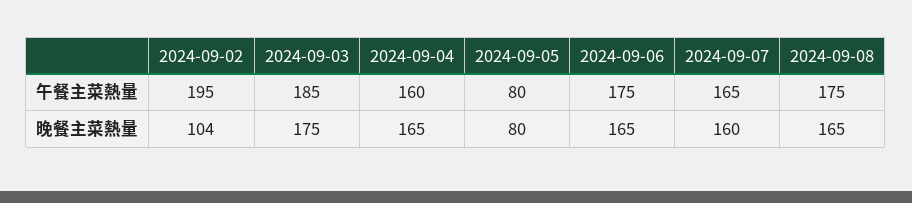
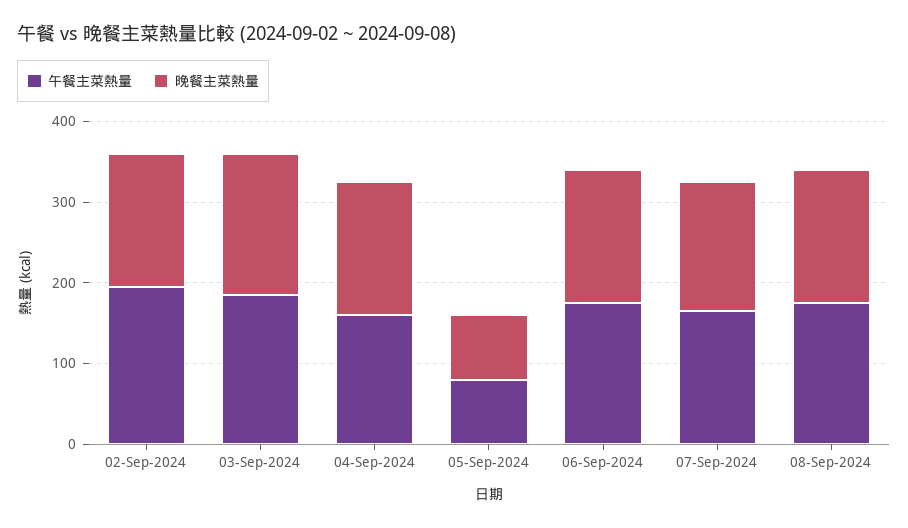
  {
    "午餐主菜熱量": {
      "2024-09-02": 195,
      "2024-09-03": 185,
      "2024-09-04": 160,
      "2024-09-05": 80,
      "2024-09-06": 175,
      "2024-09-07": 165,
      "2024-09-08": 175
    },
    "晚餐主菜熱量": {
-     "2024-09-02": 104,
+     "2024-09-02": 160,
      "2024-09-03": 175,
      "2024-09-04": 165,
      "2024-09-05": 80,
      "2024-09-06": 165,
      "2024-09-07": 160,
      "2024-09-08": 165
    }
  }

